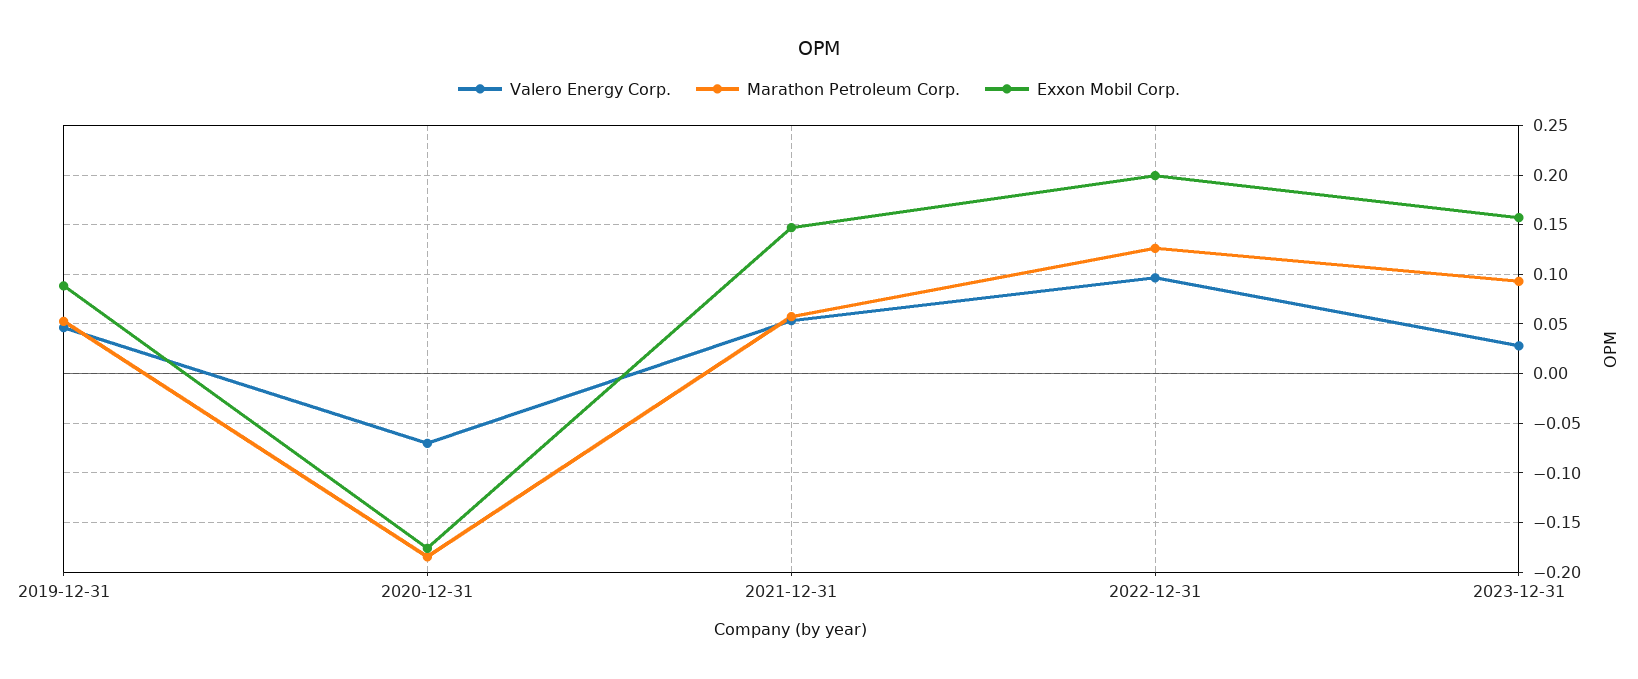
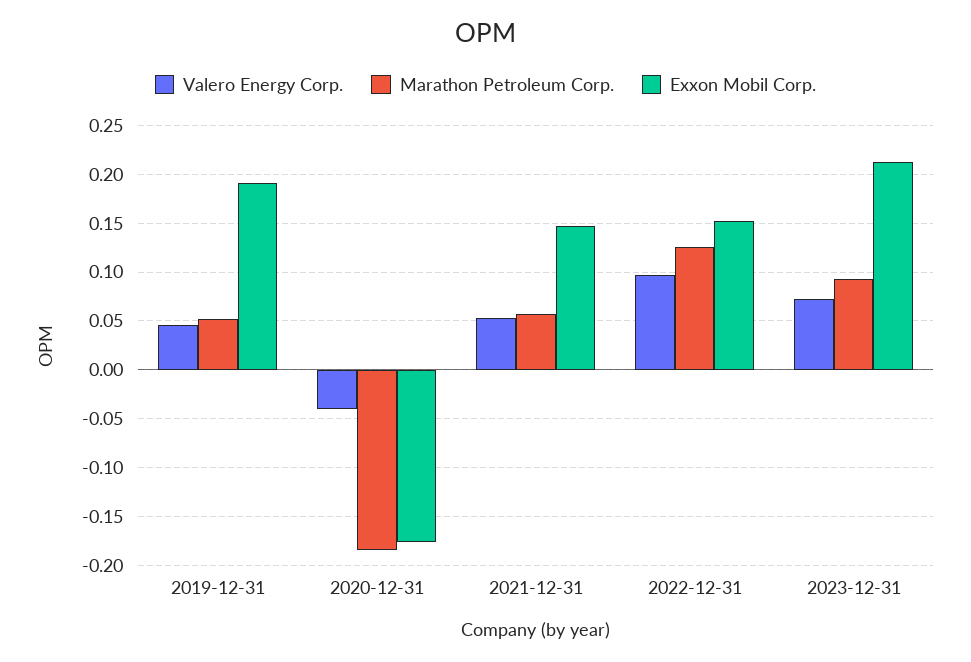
  {
    "Valero Energy Corp.": {
      "2019-12-31": 0.05,
-     "2020-12-31": -0.07,
+     "2020-12-31": -0.04,
      "2021-12-31": 0.05,
      "2022-12-31": 0.1,
-     "2023-12-31": 0.03
+     "2023-12-31": 0.07
    },
    "Marathon Petroleum Corp.": {
      "2019-12-31": 0.05,
      "2020-12-31": -0.18,
      "2021-12-31": 0.06,
      "2022-12-31": 0.13,
      "2023-12-31": 0.09
    },
    "Exxon Mobil Corp.": {
-     "2019-12-31": 0.09,
+     "2019-12-31": 0.19,
      "2020-12-31": -0.18,
      "2021-12-31": 0.15,
-     "2022-12-31": 0.2,
+     "2022-12-31": 0.15,
-     "2023-12-31": 0.16
+     "2023-12-31": 0.21
    }
  }

